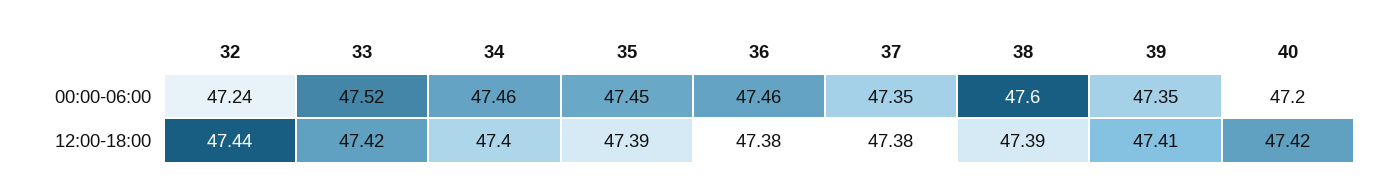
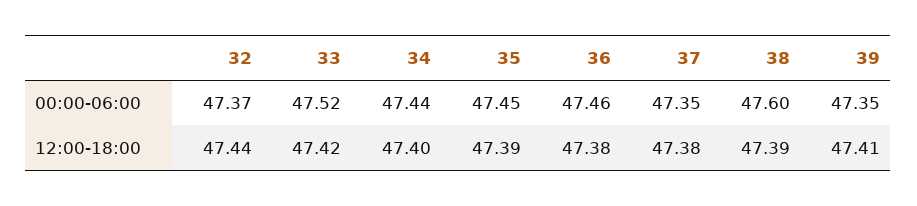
  {
    "32": {
-     "00:00-06:00": 47.24,
+     "00:00-06:00": 47.37,
      "12:00-18:00": 47.44
    },
    "33": {
      "00:00-06:00": 47.52,
      "12:00-18:00": 47.42
    },
    "34": {
-     "00:00-06:00": 47.46,
+     "00:00-06:00": 47.44,
      "12:00-18:00": 47.4
    },
    "35": {
      "00:00-06:00": 47.45,
      "12:00-18:00": 47.39
    },
    "36": {
      "00:00-06:00": 47.46,
      "12:00-18:00": 47.38
    },
    "37": {
      "00:00-06:00": 47.35,
      "12:00-18:00": 47.38
    },
    "38": {
      "00:00-06:00": 47.6,
      "12:00-18:00": 47.39
    },
    "39": {
      "00:00-06:00": 47.35,
      "12:00-18:00": 47.41
-   },
+   }
-   "40": {
-     "00:00-06:00": 47.2,
-     "12:00-18:00": 47.42
-   }
  }

